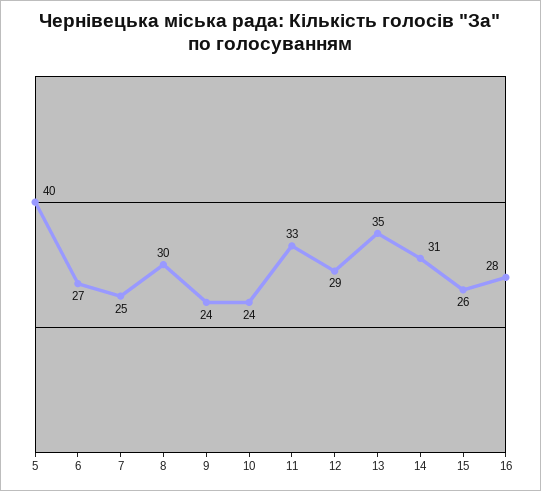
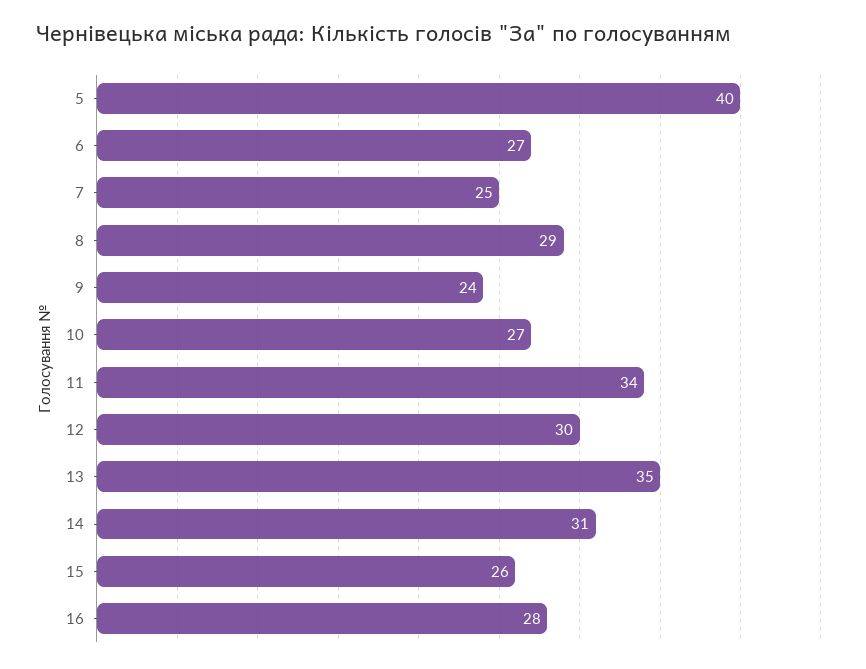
  {
    "5": 40,
    "6": 27,
    "7": 25,
-   "8": 30,
+   "8": 29,
    "9": 24,
-   "10": 24,
+   "10": 27,
-   "11": 33,
+   "11": 34,
-   "12": 29,
+   "12": 30,
    "13": 35,
    "14": 31,
    "15": 26,
    "16": 28
  }

